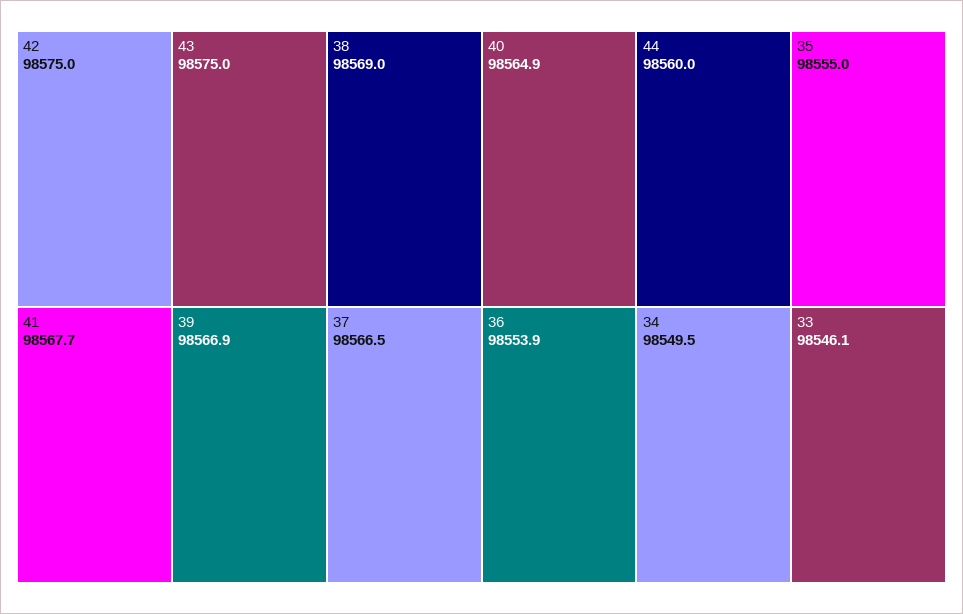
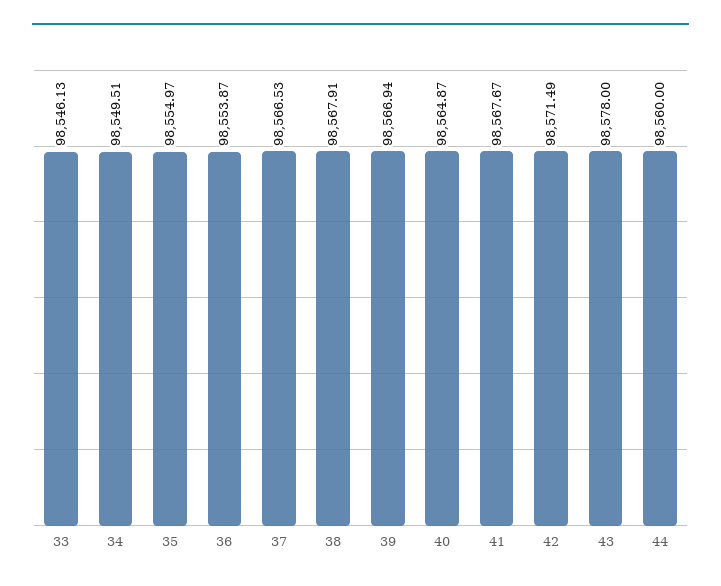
  {
-   "42": 98575,
+   "42": 98571.49,
-   "43": 98575,
+   "43": 98578,
-   "38": 98569,
+   "38": 98567.91,
    "41": 98567.67,
    "39": 98566.94,
    "37": 98566.53,
    "40": 98564.87,
    "44": 98560,
    "35": 98554.97,
    "36": 98553.87,
    "34": 98549.51,
    "33": 98546.13
  }

